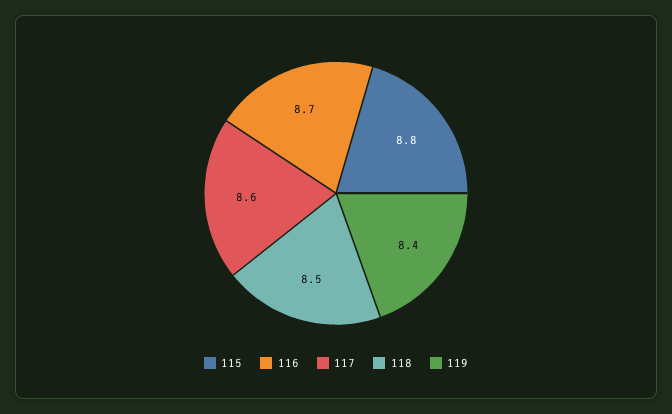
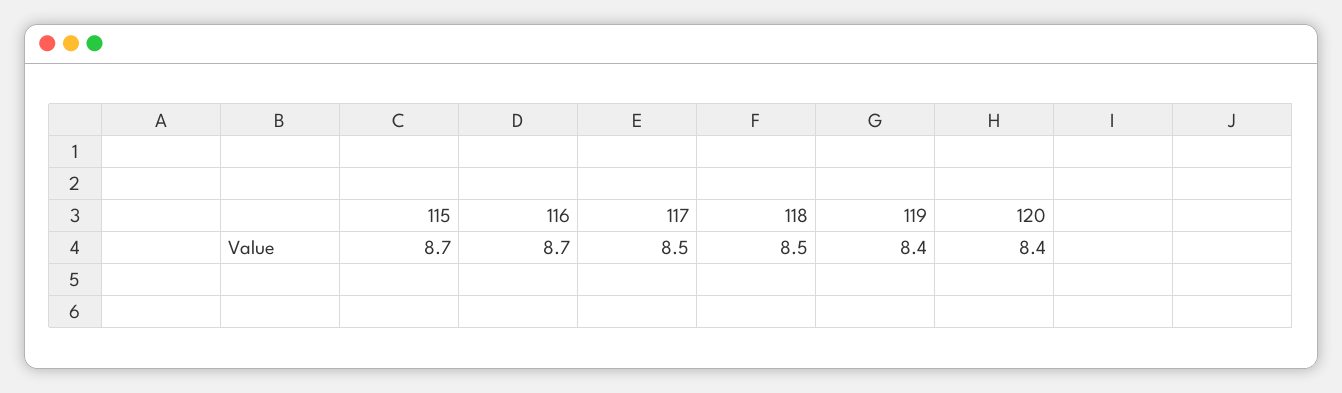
  {
-   "115": 8.8,
+   "115": 8.7,
    "116": 8.7,
-   "117": 8.6,
+   "117": 8.5,
    "118": 8.5,
-   "119": 8.4
+   "119": 8.4,
+   "120": 8.4
  }

